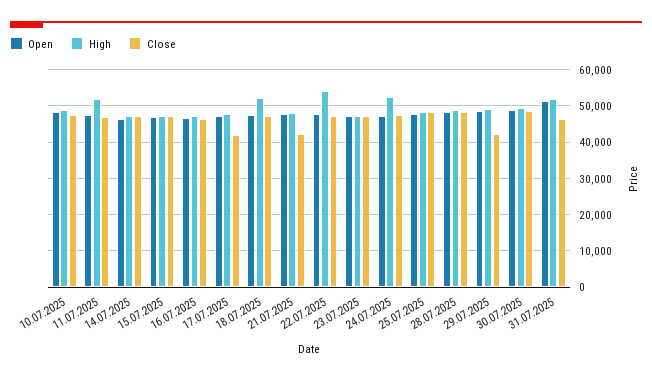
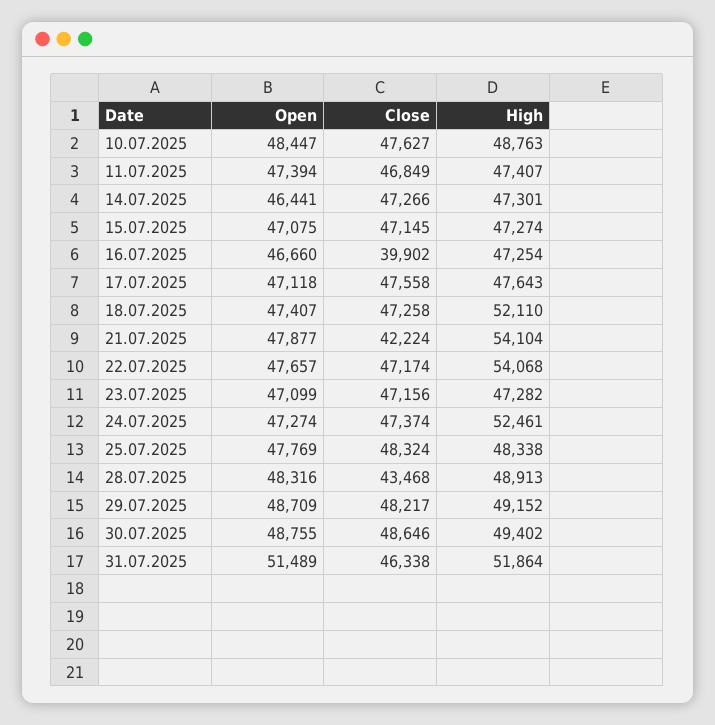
  {
    "Open": {
      "10.07.2025": 48447,
      "11.07.2025": 47394,
      "14.07.2025": 46441,
      "15.07.2025": 47075,
      "16.07.2025": 46660,
      "17.07.2025": 47118,
      "18.07.2025": 47407,
      "21.07.2025": 47877,
      "22.07.2025": 47657,
      "23.07.2025": 47099,
      "24.07.2025": 47274,
      "25.07.2025": 47769,
      "28.07.2025": 48316,
      "29.07.2025": 48709,
      "30.07.2025": 48755,
      "31.07.2025": 51489
    },
    "High": {
      "10.07.2025": 48763,
-     "11.07.2025": 52000,
+     "11.07.2025": 47407,
      "14.07.2025": 47301,
      "15.07.2025": 47274,
      "16.07.2025": 47254,
      "17.07.2025": 47643,
      "18.07.2025": 52110,
-     "21.07.2025": 48000,
+     "21.07.2025": 54104,
      "22.07.2025": 54068,
      "23.07.2025": 47282,
      "24.07.2025": 52461,
      "25.07.2025": 48338,
      "28.07.2025": 48913,
      "29.07.2025": 49152,
      "30.07.2025": 49402,
      "31.07.2025": 51864
    },
    "Close": {
      "10.07.2025": 47627,
      "11.07.2025": 46849,
      "14.07.2025": 47266,
      "15.07.2025": 47145,
-     "16.07.2025": 46000,
+     "16.07.2025": 39902,
-     "17.07.2025": 42000,
+     "17.07.2025": 47558,
      "18.07.2025": 47258,
      "21.07.2025": 42224,
      "22.07.2025": 47174,
      "23.07.2025": 47156,
      "24.07.2025": 47374,
      "25.07.2025": 48324,
-     "28.07.2025": 48000,
+     "28.07.2025": 43468,
-     "29.07.2025": 42000,
+     "29.07.2025": 48217,
      "30.07.2025": 48646,
      "31.07.2025": 46338
    }
  }

